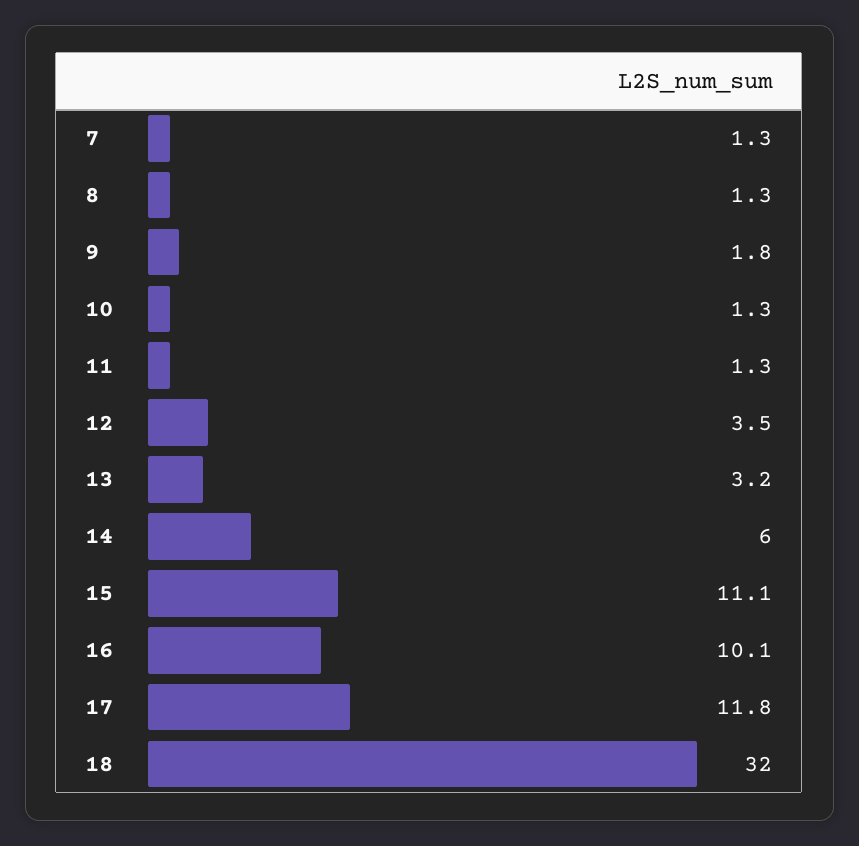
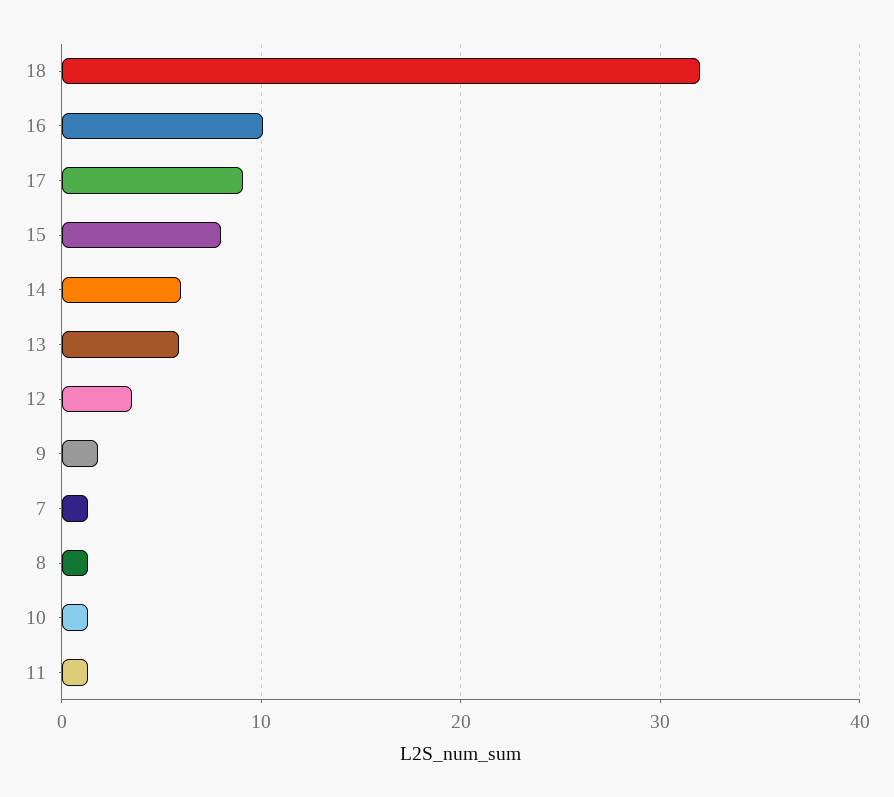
  {
    "7": 1.3,
    "8": 1.3,
    "9": 1.8,
    "10": 1.3,
    "11": 1.3,
    "12": 3.5,
-   "13": 3.2,
+   "13": 6,
    "14": 6,
-   "15": 11.1,
+   "15": 8,
    "16": 10.1,
-   "17": 11.8,
+   "17": 9,
    "18": 32
  }

